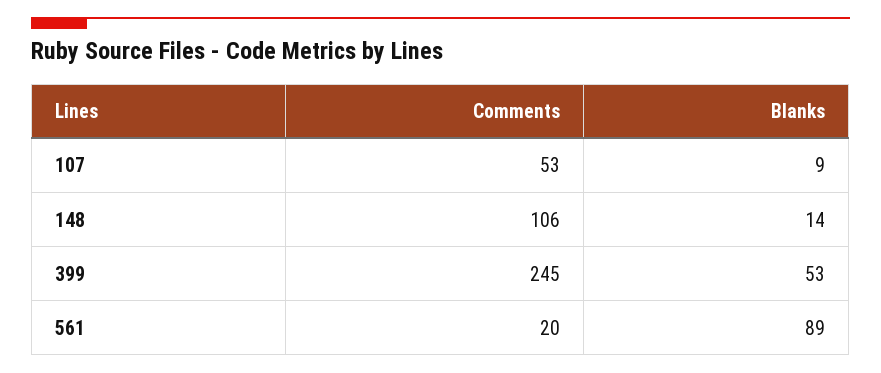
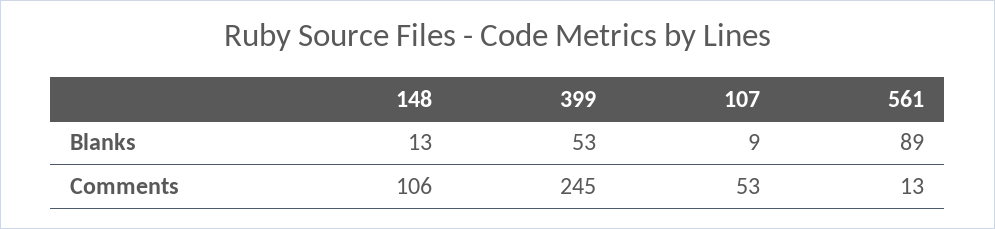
  {
    "Comments": {
      "107": 53,
      "148": 106,
      "399": 245,
-     "561": 20
+     "561": 13
    },
    "Blanks": {
      "107": 9,
-     "148": 14,
+     "148": 13,
      "399": 53,
      "561": 89
    }
  }

